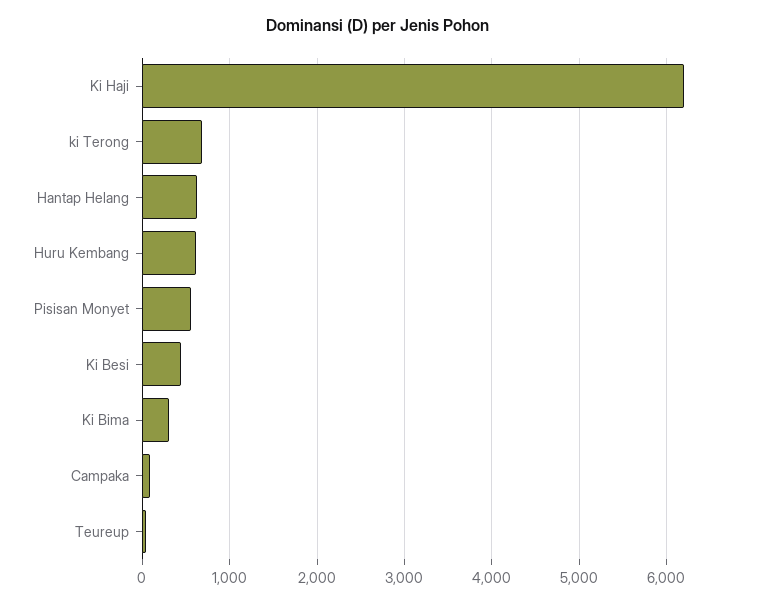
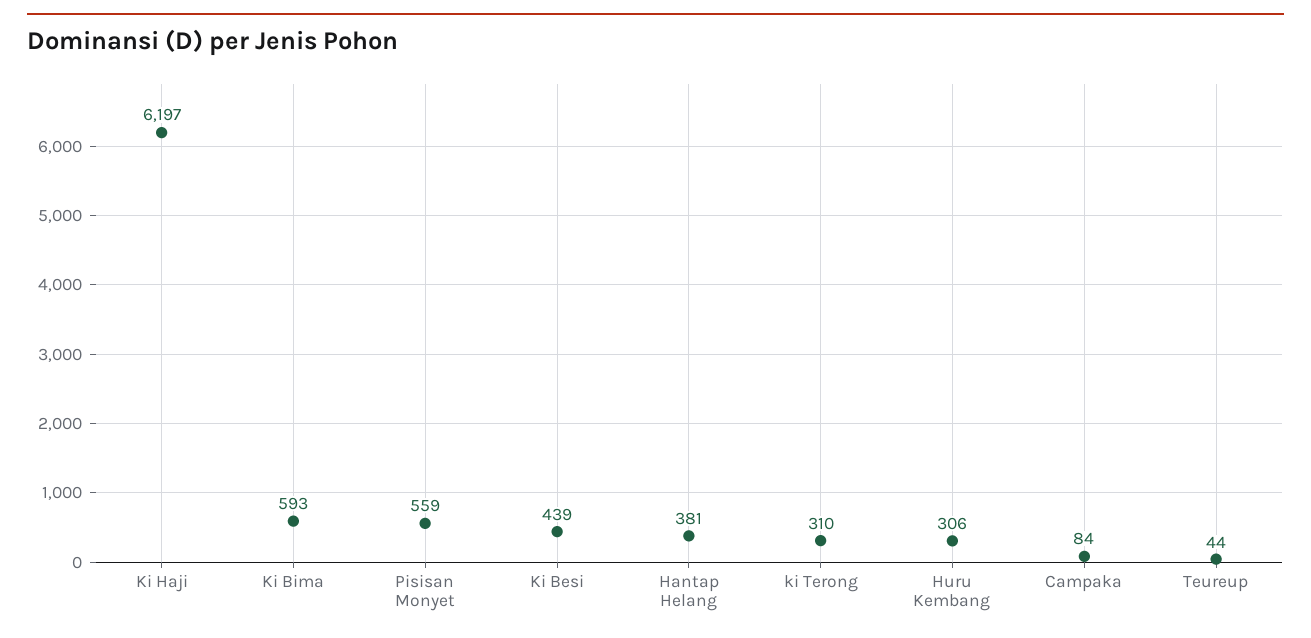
  {
    "Ki Haji": 6197,
-   "ki Terong": 700,
+   "ki Terong": 310,
-   "Hantap Helang": 600,
+   "Hantap Helang": 381,
-   "Huru Kembang": 600,
+   "Huru Kembang": 306,
    "Pisisan Monyet": 559,
    "Ki Besi": 439,
-   "Ki Bima": 300,
+   "Ki Bima": 593,
    "Campaka": 84,
    "Teureup": 44
  }

